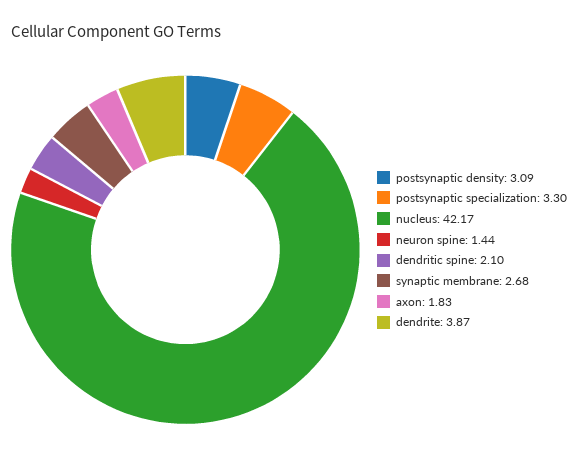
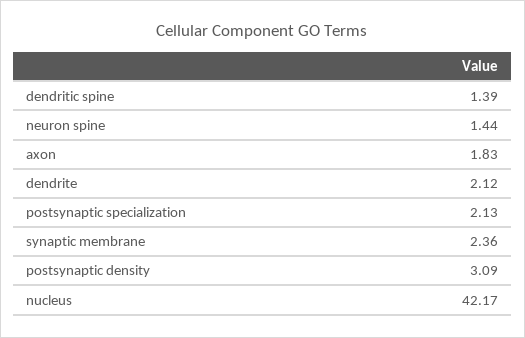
  {
    "postsynaptic density": 3.09,
-   "postsynaptic specialization": 3.3,
+   "postsynaptic specialization": 2.13,
    "nucleus": 42.17,
    "neuron spine": 1.44,
-   "dendritic spine": 2.1,
+   "dendritic spine": 1.39,
-   "synaptic membrane": 2.68,
+   "synaptic membrane": 2.36,
    "axon": 1.83,
-   "dendrite": 3.87
+   "dendrite": 2.12
  }

